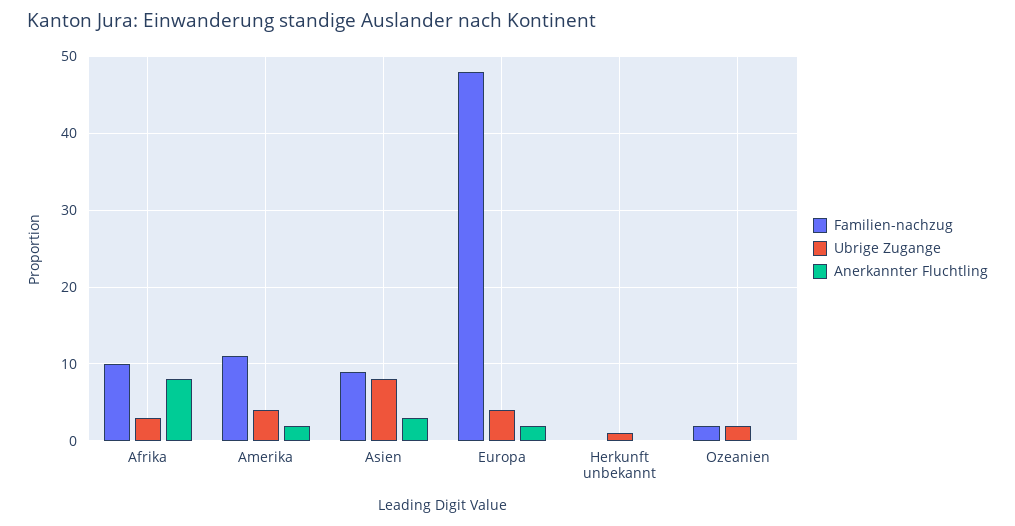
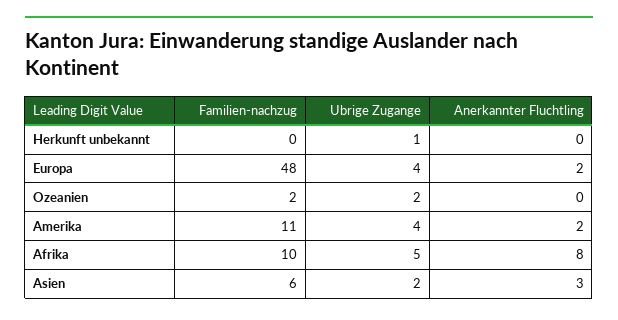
  {
    "Familien-nachzug": {
      "Afrika": 10,
      "Amerika": 11,
-     "Asien": 9,
+     "Asien": 6,
      "Europa": 48,
      "Herkunft unbekannt": 0,
      "Ozeanien": 2
    },
    "Ubrige Zugange": {
-     "Afrika": 3,
+     "Afrika": 5,
      "Amerika": 4,
-     "Asien": 8,
+     "Asien": 2,
      "Europa": 4,
      "Herkunft unbekannt": 1,
      "Ozeanien": 2
    },
    "Anerkannter Fluchtling": {
      "Afrika": 8,
      "Amerika": 2,
      "Asien": 3,
      "Europa": 2,
      "Herkunft unbekannt": 0,
      "Ozeanien": 0
    }
  }

